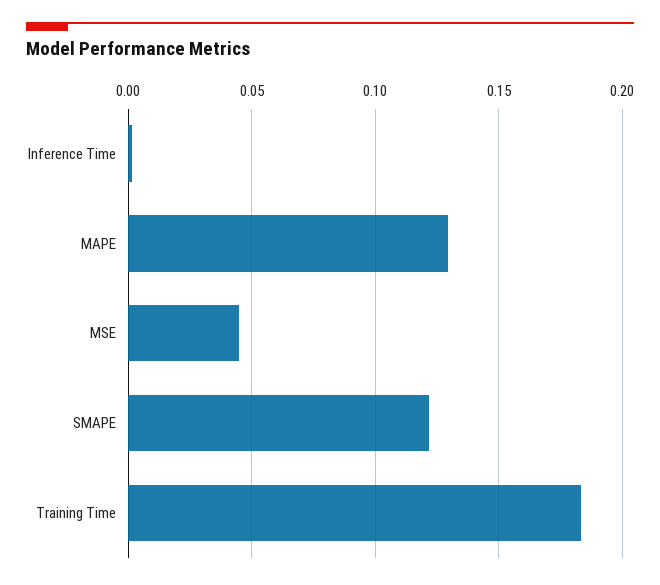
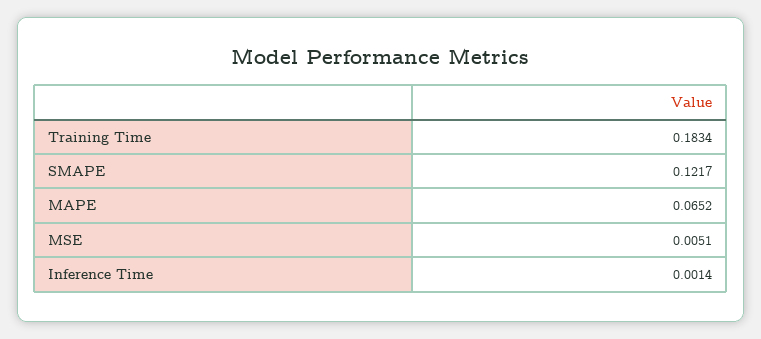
  {
    "Inference Time": 0.0014,
-   "MAPE": 0.13,
+   "MAPE": 0.0652,
-   "MSE": 0.045,
+   "MSE": 0.0051,
    "SMAPE": 0.1217,
    "Training Time": 0.1834
  }

